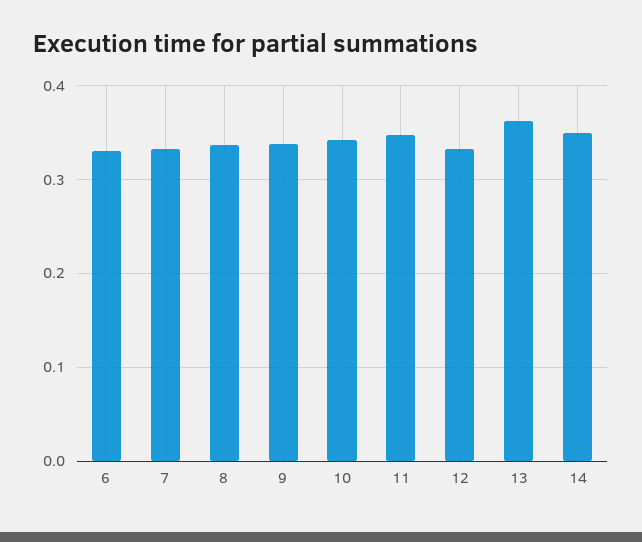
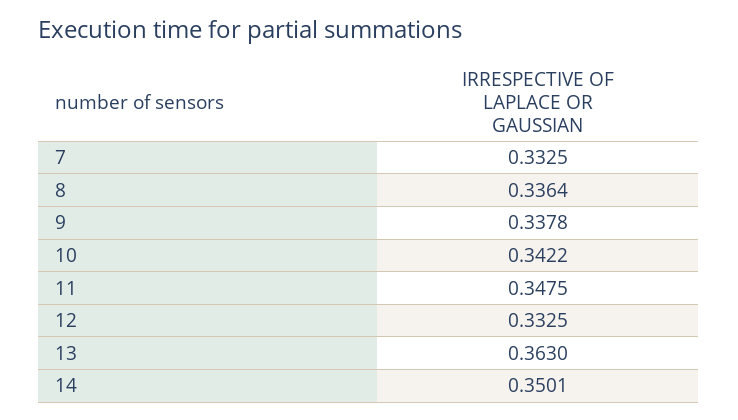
  {
-   "6": 0.33,
    "7": 0.3325,
    "8": 0.3364,
    "9": 0.3378,
    "10": 0.3422,
    "11": 0.3475,
    "12": 0.3325,
    "13": 0.363,
    "14": 0.3501
  }

